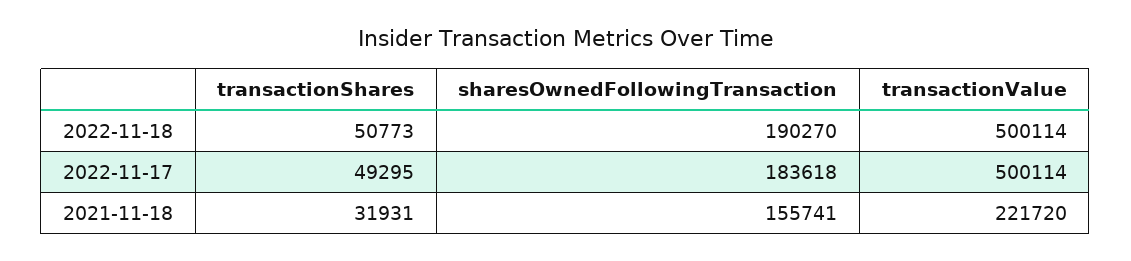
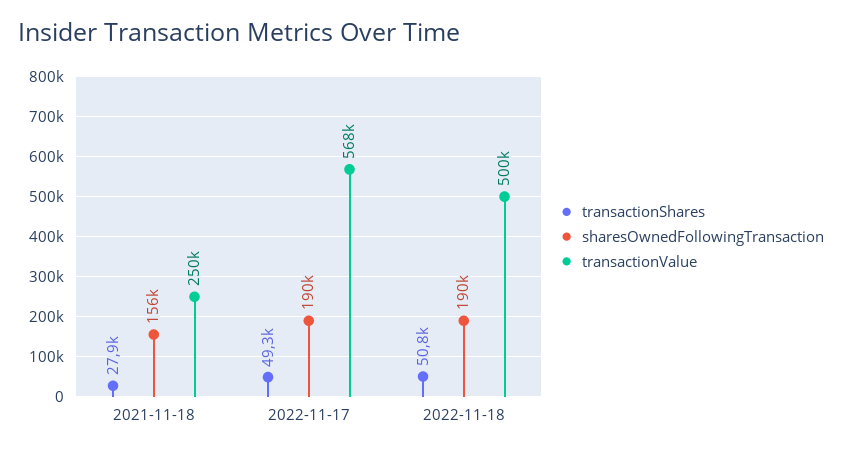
  {
    "transactionShares": {
      "2022-11-18": 50773,
      "2022-11-17": 49295,
-     "2021-11-18": 31931
+     "2021-11-18": 27900
    },
    "sharesOwnedFollowingTransaction": {
      "2022-11-18": 190270,
-     "2022-11-17": 183618,
+     "2022-11-17": 190000,
      "2021-11-18": 155741
    },
    "transactionValue": {
      "2022-11-18": 500114,
-     "2022-11-17": 500114,
+     "2022-11-17": 568000,
-     "2021-11-18": 221720
+     "2021-11-18": 250000
    }
  }

